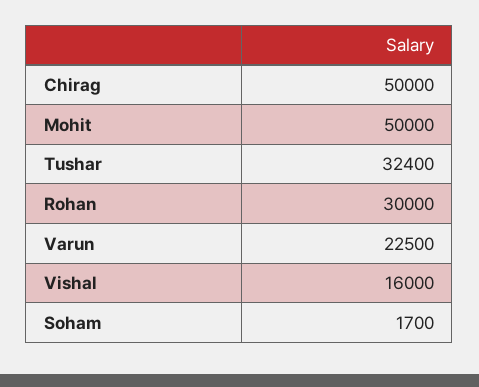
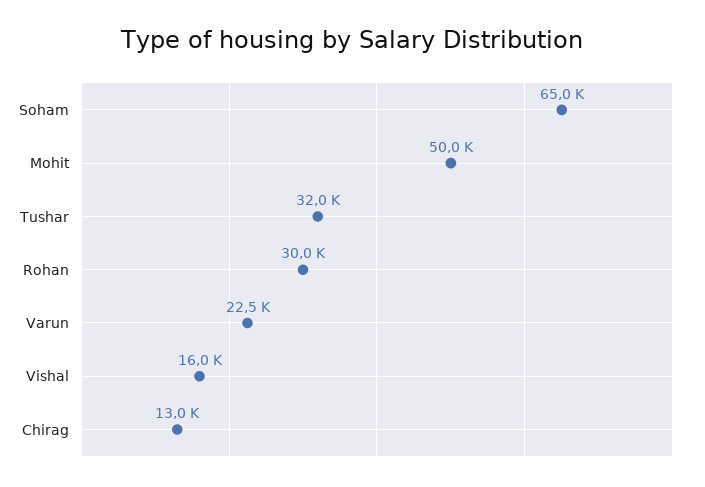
  {
-   "Chirag": 50000,
+   "Chirag": 13000,
    "Mohit": 50000,
-   "Tushar": 32400,
+   "Tushar": 32000,
    "Rohan": 30000,
    "Varun": 22500,
    "Vishal": 16000,
-   "Soham": 1700
+   "Soham": 65000
  }

